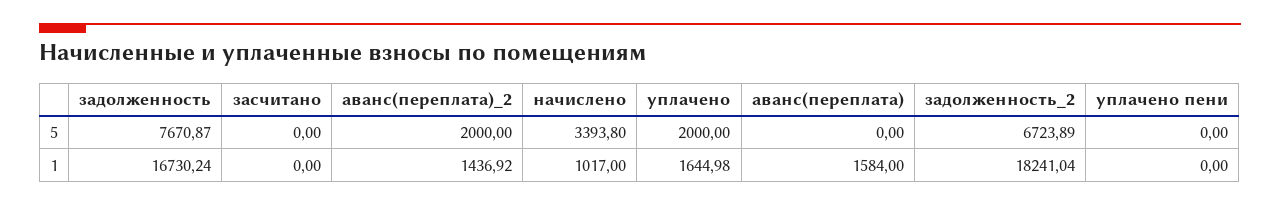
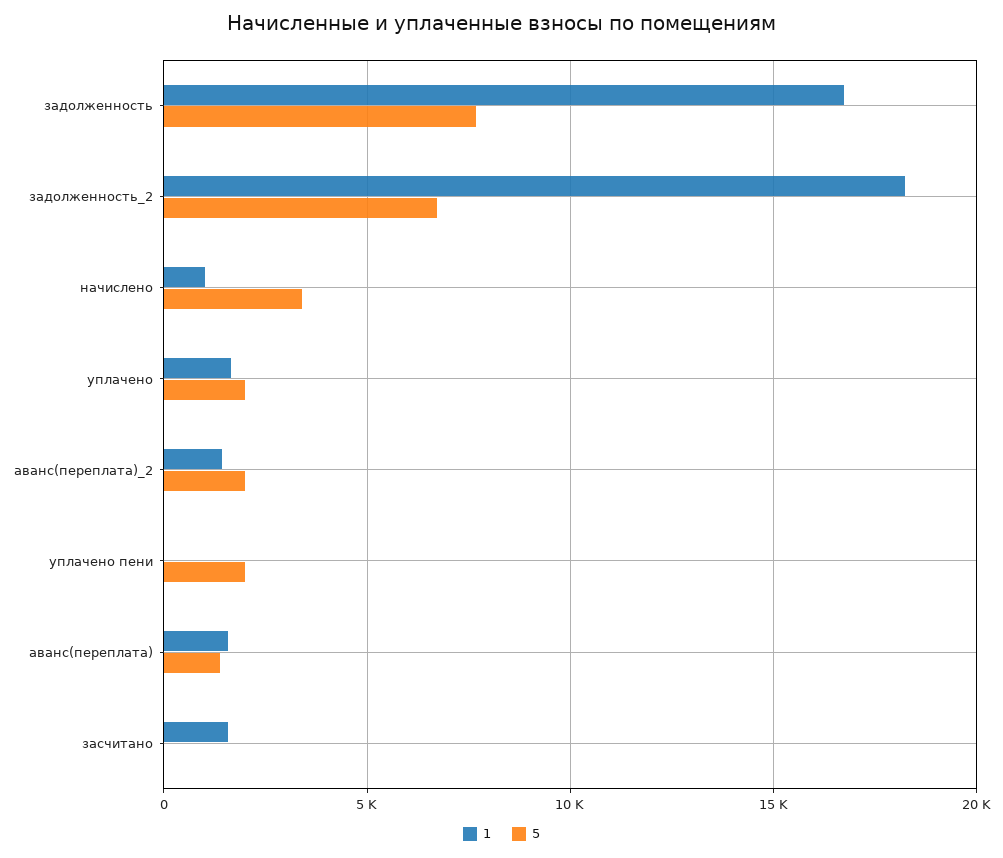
  {
    "5": {
      "задолженность": 7670.87,
      "засчитано": 0,
      "аванс(переплата)_2": 2000,
      "начислено": 3393.8,
      "уплачено": 2000,
-     "аванс(переплата)": 0,
+     "аванс(переплата)": 1500,
      "задолженность_2": 6723.89,
-     "уплачено пени": 0
+     "уплачено пени": 2000
    },
    "1": {
      "задолженность": 16730.24,
-     "засчитано": 0,
+     "засчитано": 1500,
      "аванс(переплата)_2": 1436.92,
      "начислено": 1017,
      "уплачено": 1644.98,
      "аванс(переплата)": 1584,
      "задолженность_2": 18241.04,
      "уплачено пени": 0
    }
  }

